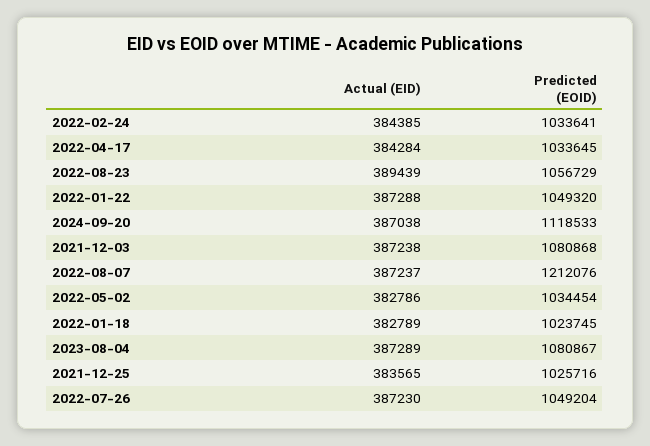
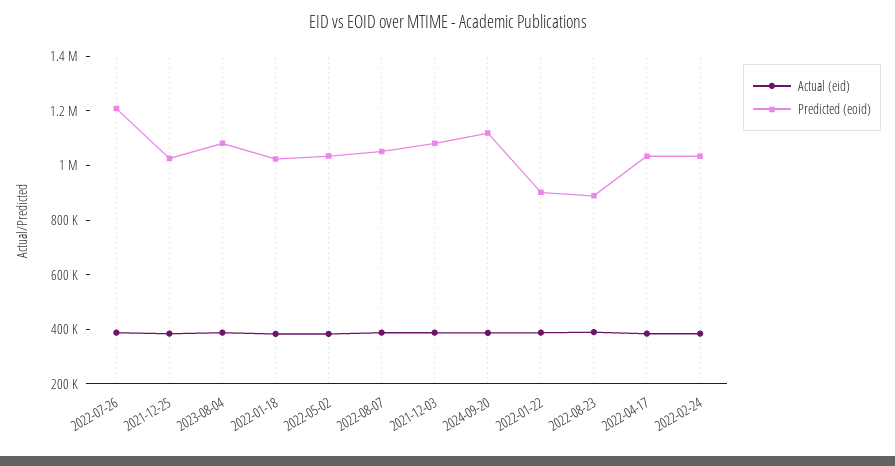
  {
    "Actual (EID)": {
      "2022-02-24": 384385,
      "2022-04-17": 384284,
      "2022-08-23": 389439,
      "2022-01-22": 387288,
      "2024-09-20": 387038,
      "2021-12-03": 387238,
      "2022-08-07": 387237,
      "2022-05-02": 382786,
      "2022-01-18": 382789,
      "2023-08-04": 387289,
      "2021-12-25": 383565,
      "2022-07-26": 387230
    },
    "Predicted (EOID)": {
      "2022-02-24": 1033641,
      "2022-04-17": 1033645,
-     "2022-08-23": 1056729,
+     "2022-08-23": 900000,
-     "2022-01-22": 1049320,
+     "2022-01-22": 900000,
      "2024-09-20": 1118533,
      "2021-12-03": 1080868,
-     "2022-08-07": 1212076,
+     "2022-08-07": 1050000,
      "2022-05-02": 1034454,
      "2022-01-18": 1023745,
      "2023-08-04": 1080867,
      "2021-12-25": 1025716,
-     "2022-07-26": 1049204
+     "2022-07-26": 1200000
    }
  }

